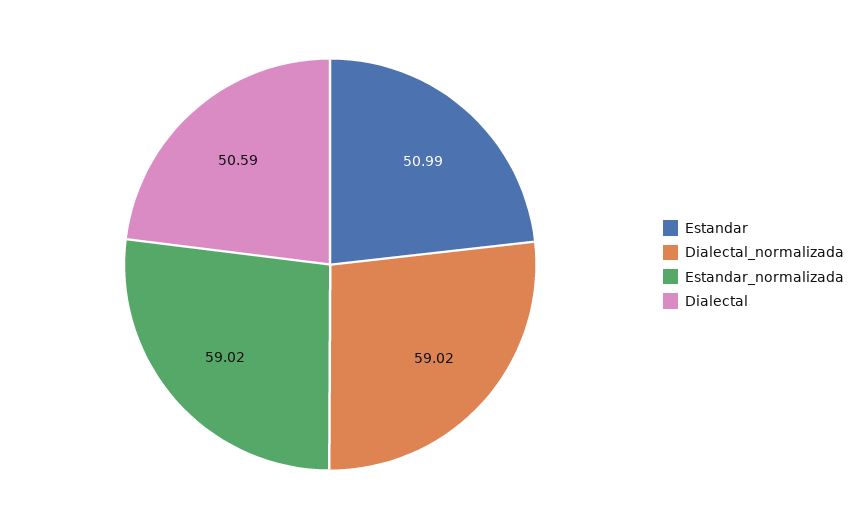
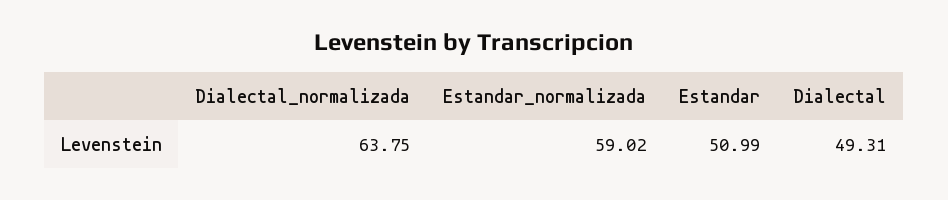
  {
    "Estandar": 50.99,
-   "Dialectal_normalizada": 59.02,
+   "Dialectal_normalizada": 63.75,
    "Estandar_normalizada": 59.02,
-   "Dialectal": 50.59
+   "Dialectal": 49.31
  }

